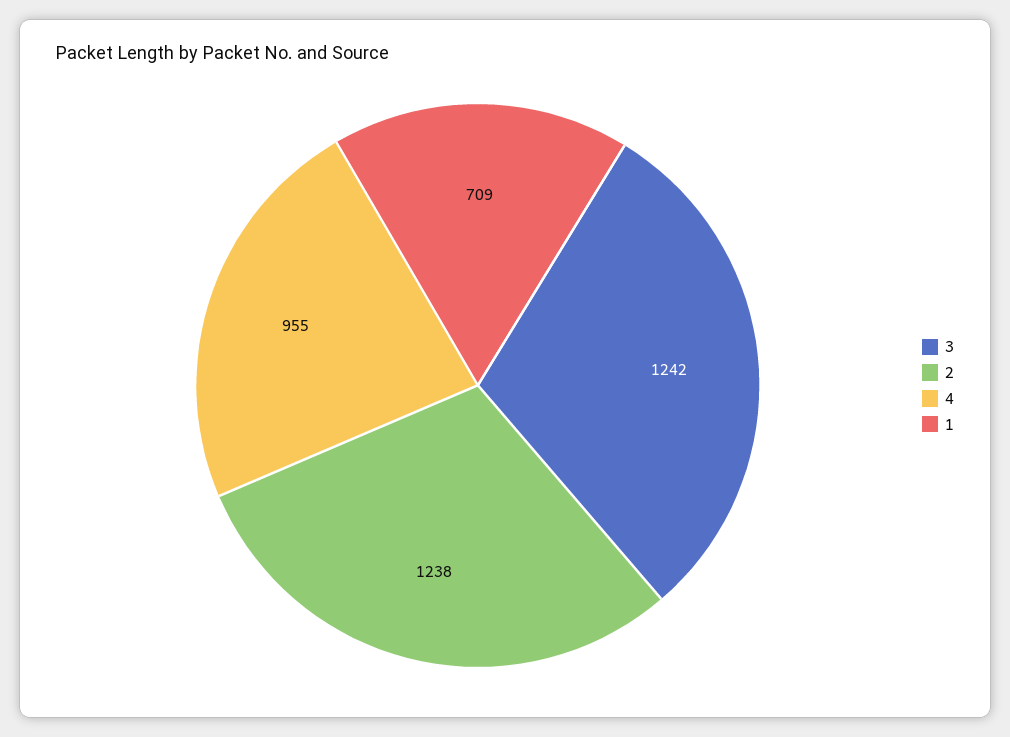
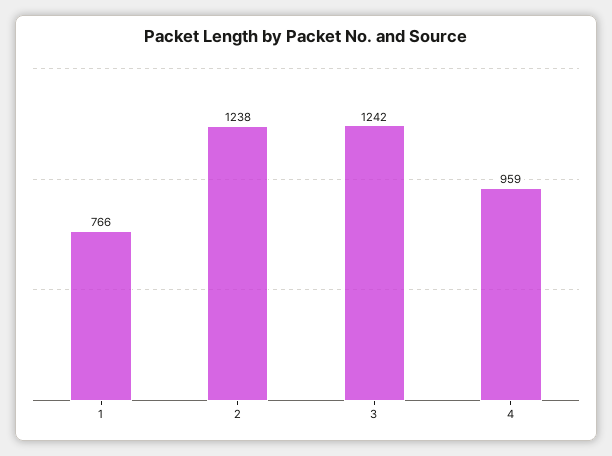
  {
    "3": 1242,
    "2": 1238,
-   "4": 955,
+   "4": 959,
-   "1": 709
+   "1": 766
  }

